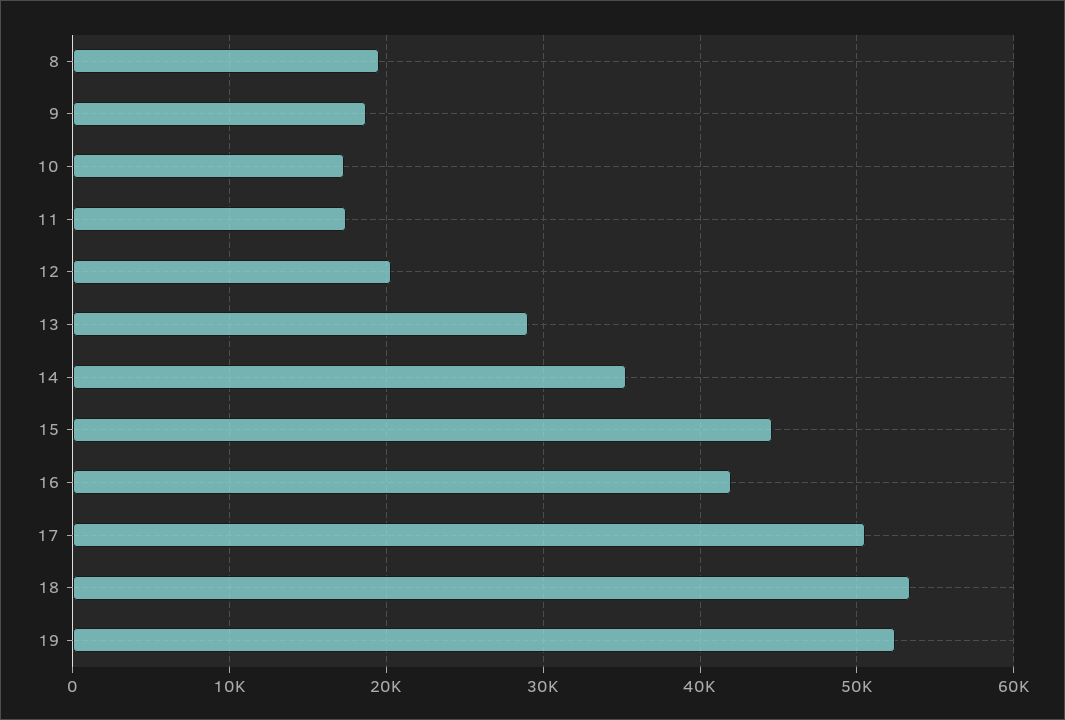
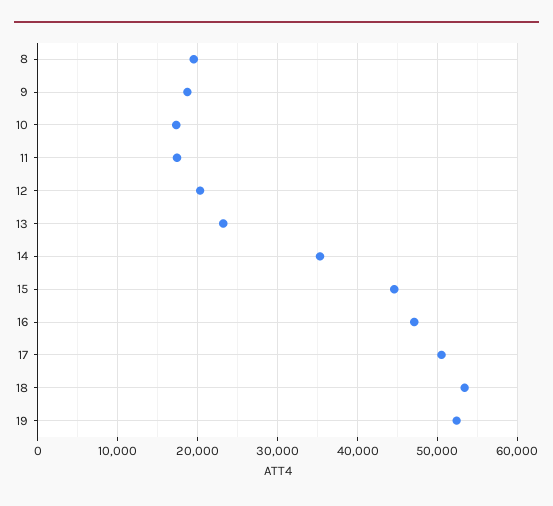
  {
    "8": 20000,
    "9": 19000,
    "10": 17000,
    "11": 17000,
    "12": 20000,
-   "13": 29000,
+   "13": 23000,
    "14": 35000,
    "15": 45000,
-   "16": 42000,
+   "16": 47000,
    "17": 51000,
    "18": 53000,
    "19": 52000
  }

